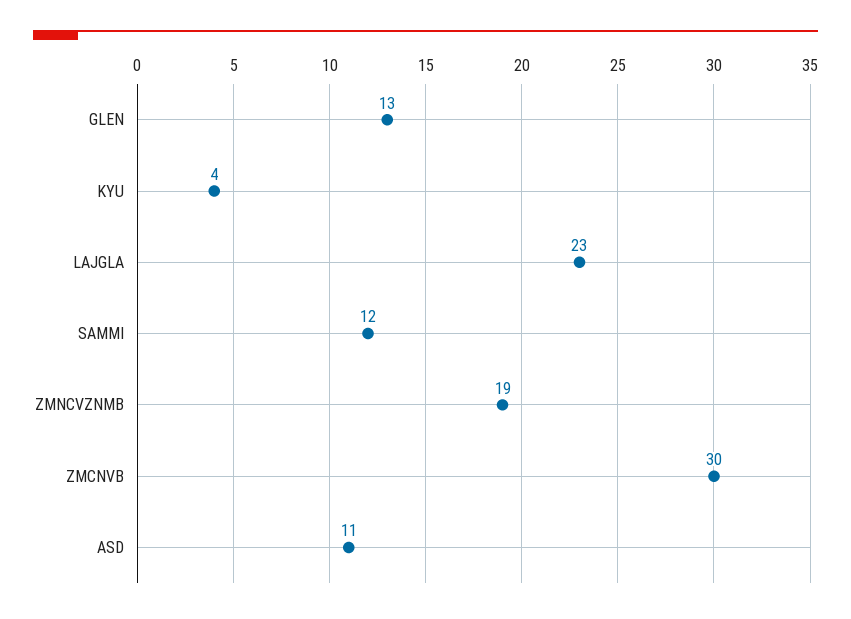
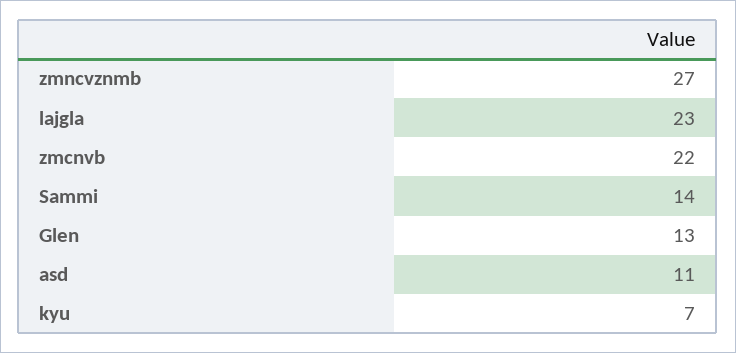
  {
    "GLEN": 13,
-   "KYU": 4,
+   "KYU": 7,
    "LAJGLA": 23,
-   "SAMMI": 12,
+   "SAMMI": 14,
-   "ZMNCVZNMB": 19,
+   "ZMNCVZNMB": 27,
-   "ZMCNVB": 30,
+   "ZMCNVB": 22,
    "ASD": 11
  }

